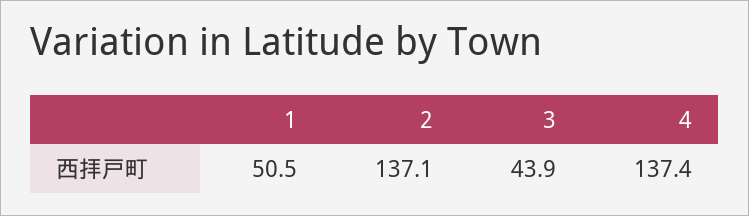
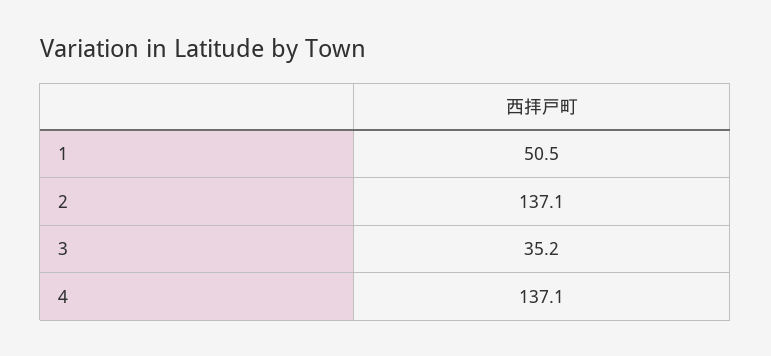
  {
    "1": 50.5,
    "2": 137.1,
-   "3": 43.9,
+   "3": 35.2,
-   "4": 137.4
+   "4": 137.1
  }

